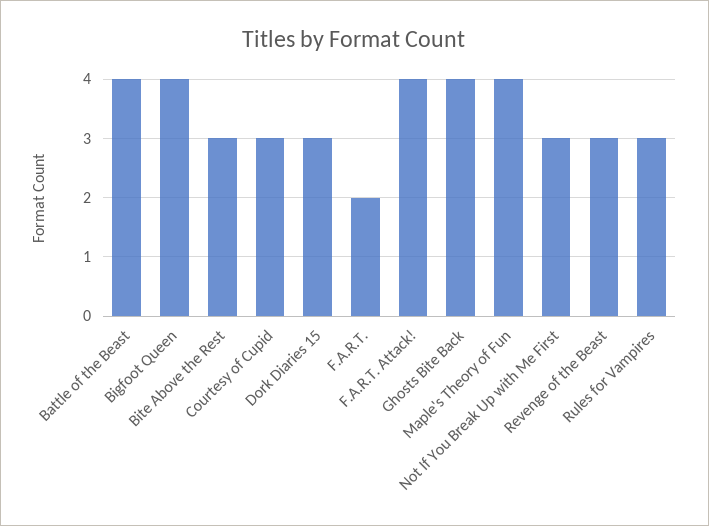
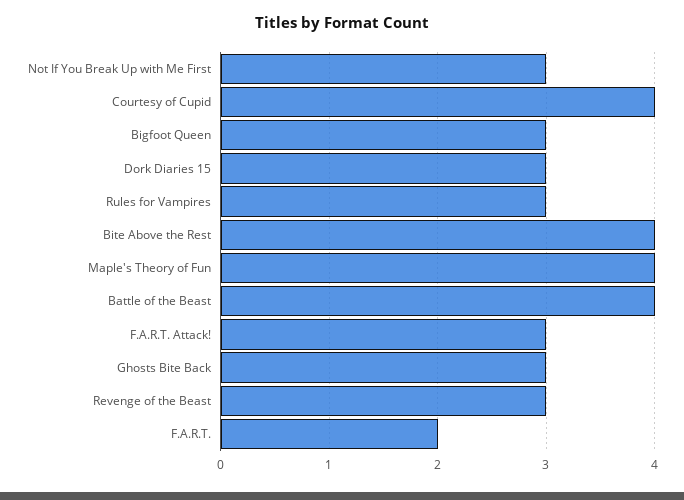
  {
    "Battle of the Beast": 4,
-   "Bigfoot Queen": 4,
+   "Bigfoot Queen": 3,
-   "Bite Above the Rest": 3,
+   "Bite Above the Rest": 4,
-   "Courtesy of Cupid": 3,
+   "Courtesy of Cupid": 4,
    "Dork Diaries 15": 3,
    "F.A.R.T.": 2,
-   "F.A.R.T. Attack!": 4,
+   "F.A.R.T. Attack!": 3,
-   "Ghosts Bite Back": 4,
+   "Ghosts Bite Back": 3,
    "Maple's Theory of Fun": 4,
    "Not If You Break Up with Me First": 3,
    "Revenge of the Beast": 3,
    "Rules for Vampires": 3
  }

